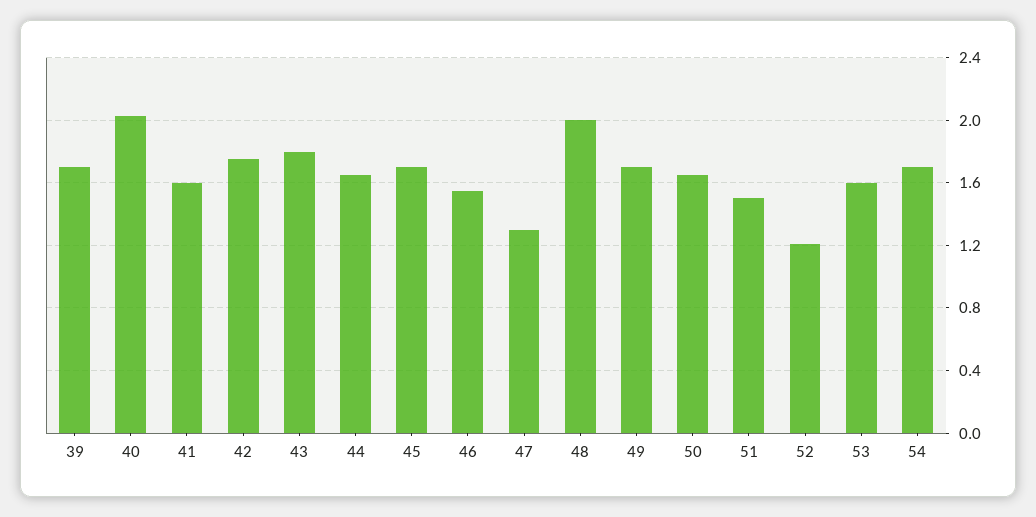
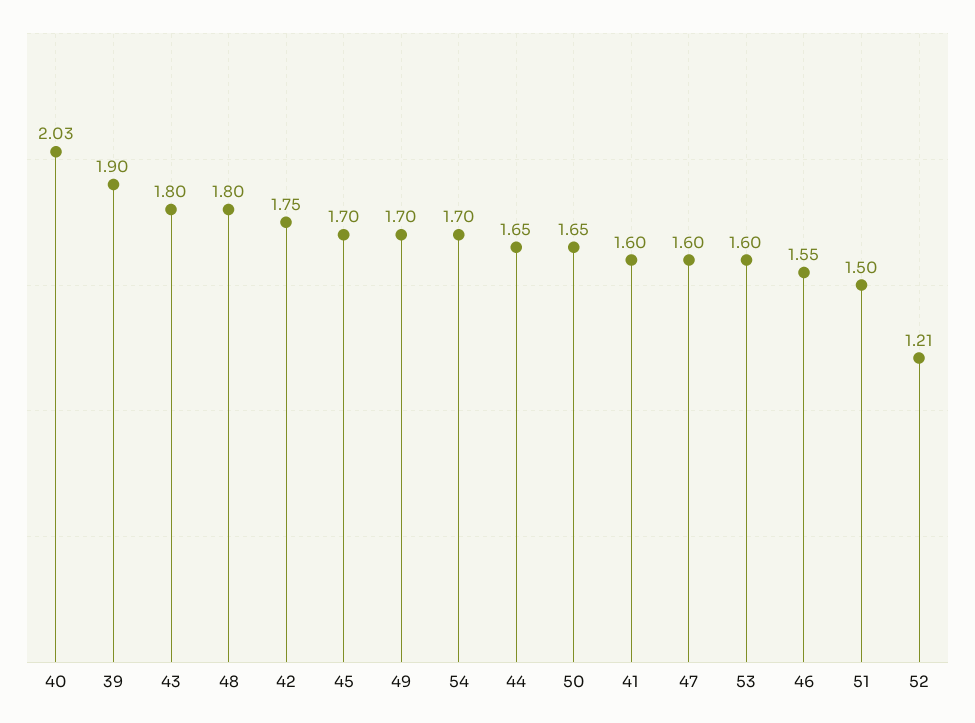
  {
-   "39": 1.7,
+   "39": 1.9,
    "40": 2.03,
    "41": 1.6,
    "42": 1.75,
    "43": 1.8,
    "44": 1.65,
    "45": 1.7,
    "46": 1.55,
-   "47": 1.3,
+   "47": 1.6,
-   "48": 2,
+   "48": 1.8,
    "49": 1.7,
    "50": 1.65,
    "51": 1.5,
    "52": 1.21,
    "53": 1.6,
    "54": 1.7
  }

